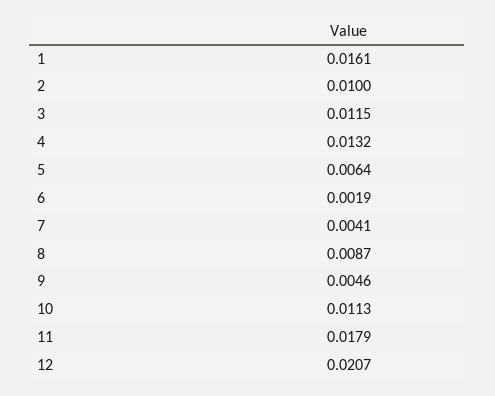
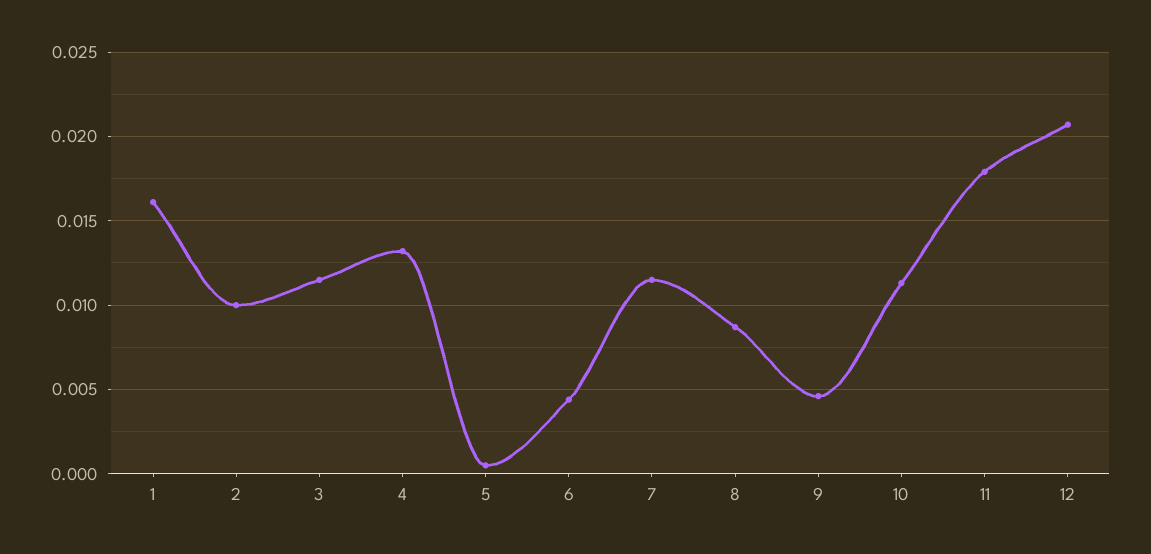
  {
    "1": 0.0161,
    "2": 0.01,
    "3": 0.0115,
    "4": 0.0132,
-   "5": 0.0064,
+   "5": 0.0005,
-   "6": 0.0019,
+   "6": 0.0045,
-   "7": 0.0041,
+   "7": 0.0115,
    "8": 0.0087,
    "9": 0.0046,
    "10": 0.0113,
    "11": 0.0179,
    "12": 0.0207
  }

